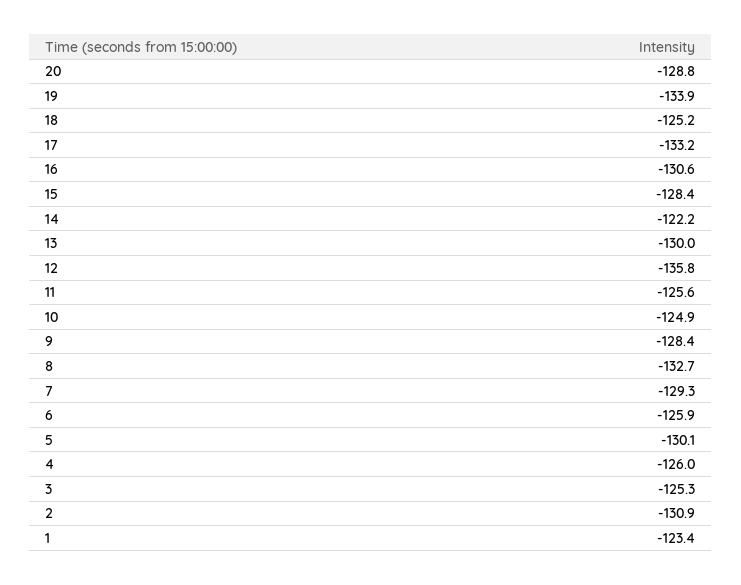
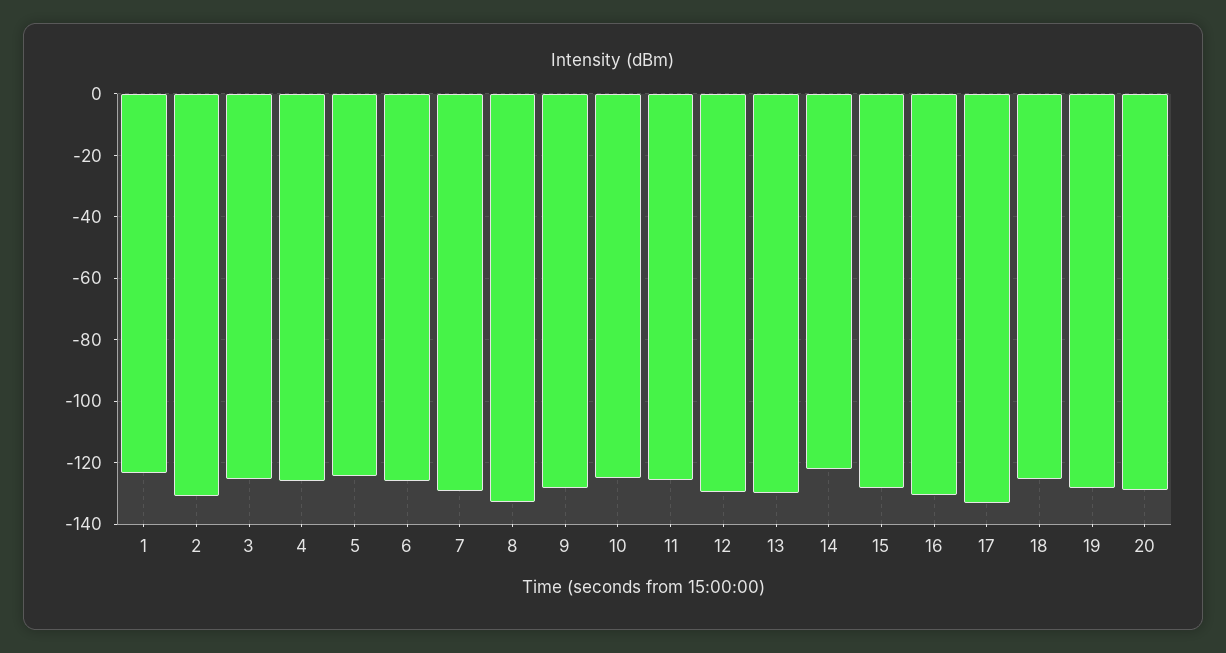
  {
    "20": -128.8,
-   "19": -133.9,
+   "19": -128,
    "18": -125.2,
    "17": -133.2,
    "16": -130.6,
    "15": -128.4,
    "14": -122.2,
    "13": -130,
-   "12": -135.8,
+   "12": -130,
    "11": -125.6,
    "10": -124.9,
    "9": -128.4,
    "8": -132.7,
    "7": -129.3,
    "6": -125.9,
-   "5": -130.1,
+   "5": -124,
    "4": -126,
    "3": -125.3,
    "2": -130.9,
    "1": -123.4
  }

